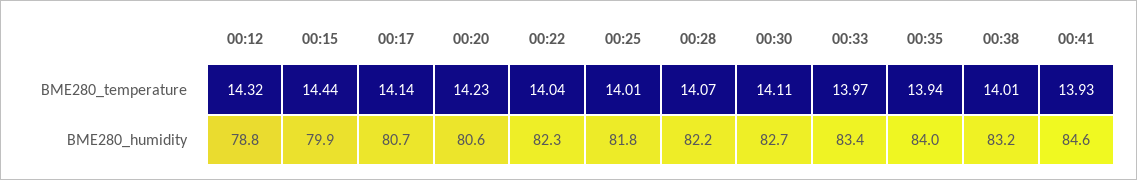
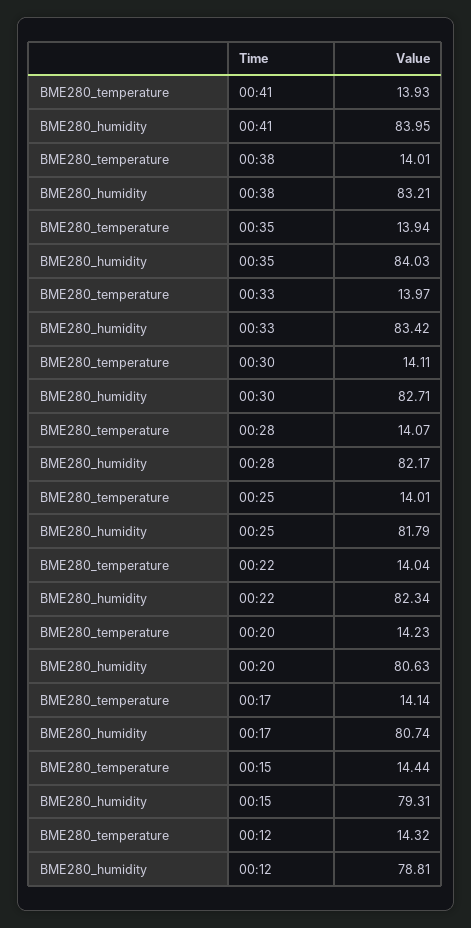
  {
    "00:12": {
      "BME280_temperature": 14.32,
      "BME280_humidity": 78.81
    },
    "00:15": {
      "BME280_temperature": 14.44,
-     "BME280_humidity": 79.9
+     "BME280_humidity": 79.31
    },
    "00:17": {
      "BME280_temperature": 14.14,
      "BME280_humidity": 80.74
    },
    "00:20": {
      "BME280_temperature": 14.23,
      "BME280_humidity": 80.63
    },
    "00:22": {
      "BME280_temperature": 14.04,
      "BME280_humidity": 82.34
    },
    "00:25": {
      "BME280_temperature": 14.01,
      "BME280_humidity": 81.79
    },
    "00:28": {
      "BME280_temperature": 14.07,
      "BME280_humidity": 82.17
    },
    "00:30": {
      "BME280_temperature": 14.11,
      "BME280_humidity": 82.71
    },
    "00:33": {
      "BME280_temperature": 13.97,
      "BME280_humidity": 83.42
    },
    "00:35": {
      "BME280_temperature": 13.94,
      "BME280_humidity": 84.03
    },
    "00:38": {
      "BME280_temperature": 14.01,
      "BME280_humidity": 83.21
    },
    "00:41": {
      "BME280_temperature": 13.93,
-     "BME280_humidity": 84.6
+     "BME280_humidity": 83.95
    }
  }

